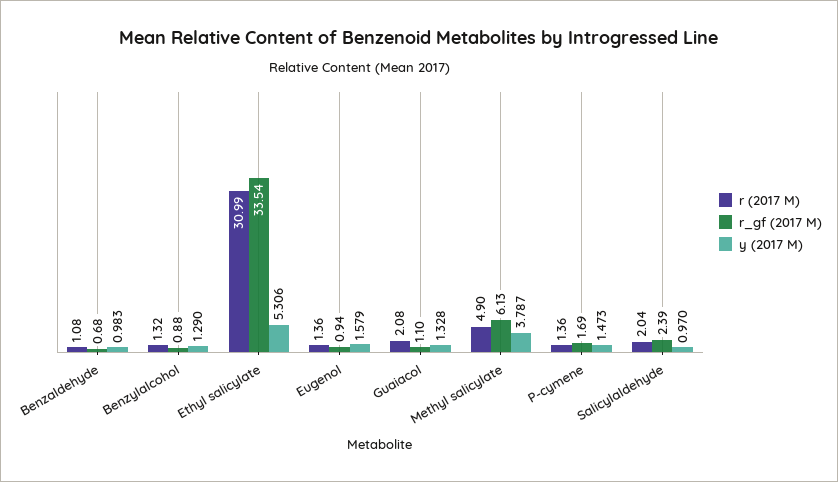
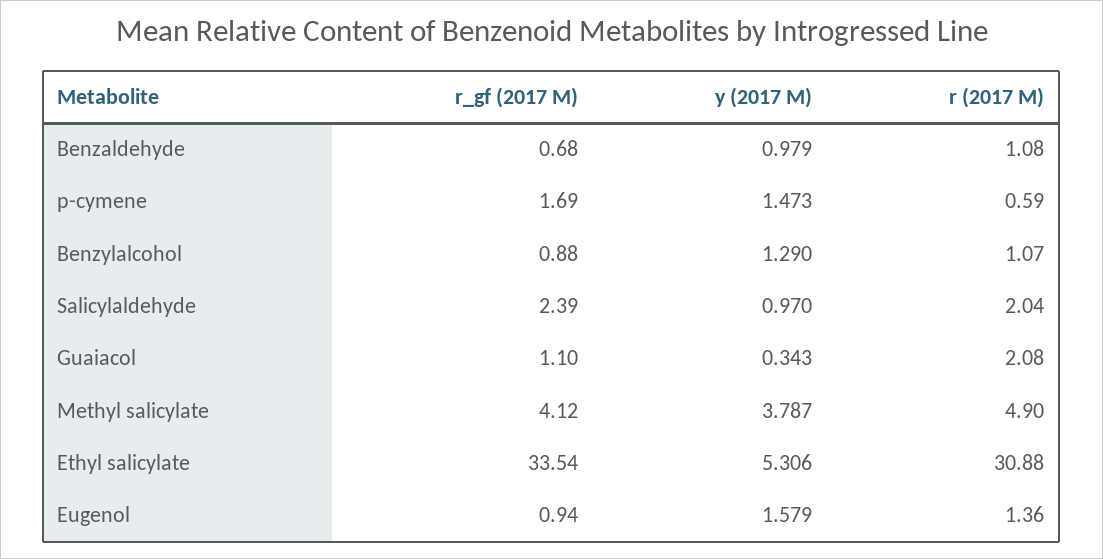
  {
    "r (2017 M)": {
      "Benzaldehyde": 1.08,
-     "Benzylalcohol": 1.32,
+     "Benzylalcohol": 1.07,
-     "Ethyl salicylate": 30.99,
+     "Ethyl salicylate": 30.88,
      "Eugenol": 1.36,
      "Guaiacol": 2.08,
      "Methyl salicylate": 4.9,
-     "P-cymene": 1.36,
+     "P-cymene": 0.59,
      "Salicylaldehyde": 2.04
    },
    "r_gf (2017 M)": {
      "Benzaldehyde": 0.68,
      "Benzylalcohol": 0.88,
      "Ethyl salicylate": 33.54,
      "Eugenol": 0.94,
      "Guaiacol": 1.1,
-     "Methyl salicylate": 6.13,
+     "Methyl salicylate": 4.12,
      "P-cymene": 1.69,
      "Salicylaldehyde": 2.39
    },
    "y (2017 M)": {
-     "Benzaldehyde": 0.983,
+     "Benzaldehyde": 0.979,
      "Benzylalcohol": 1.29,
      "Ethyl salicylate": 5.306,
      "Eugenol": 1.579,
-     "Guaiacol": 1.328,
+     "Guaiacol": 0.343,
      "Methyl salicylate": 3.787,
      "P-cymene": 1.473,
      "Salicylaldehyde": 0.97
    }
  }

